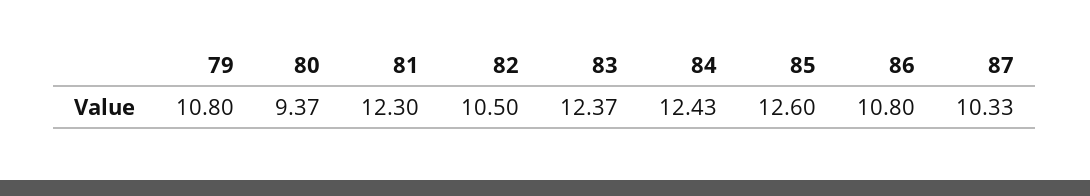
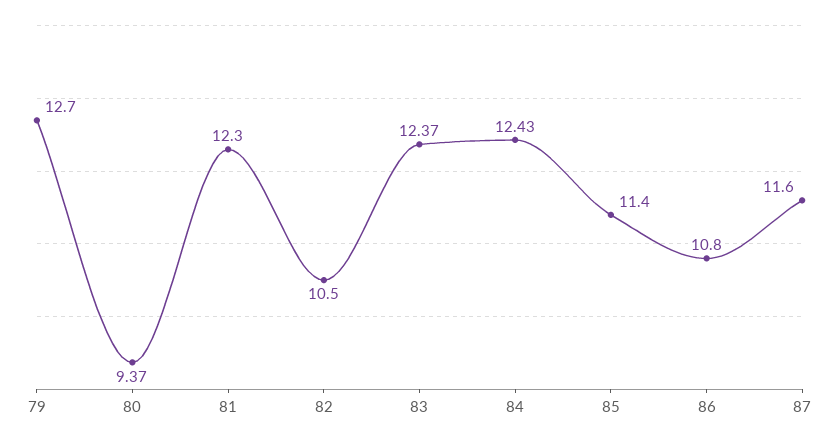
  {
-   "79": 10.8,
+   "79": 12.7,
    "80": 9.37,
    "81": 12.3,
    "82": 10.5,
    "83": 12.37,
    "84": 12.43,
-   "85": 12.6,
+   "85": 11.4,
    "86": 10.8,
-   "87": 10.33
+   "87": 11.6
  }

